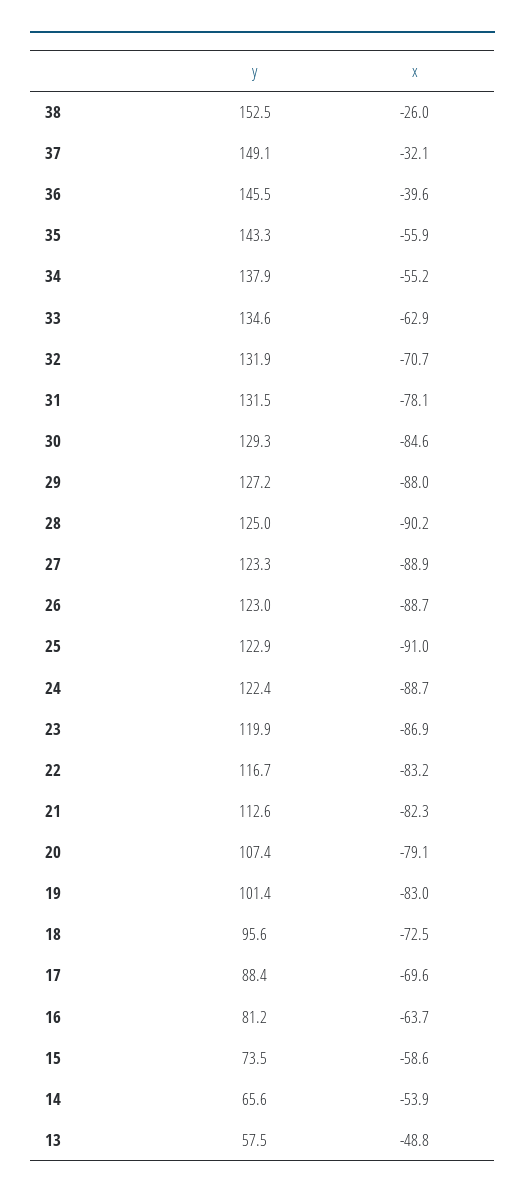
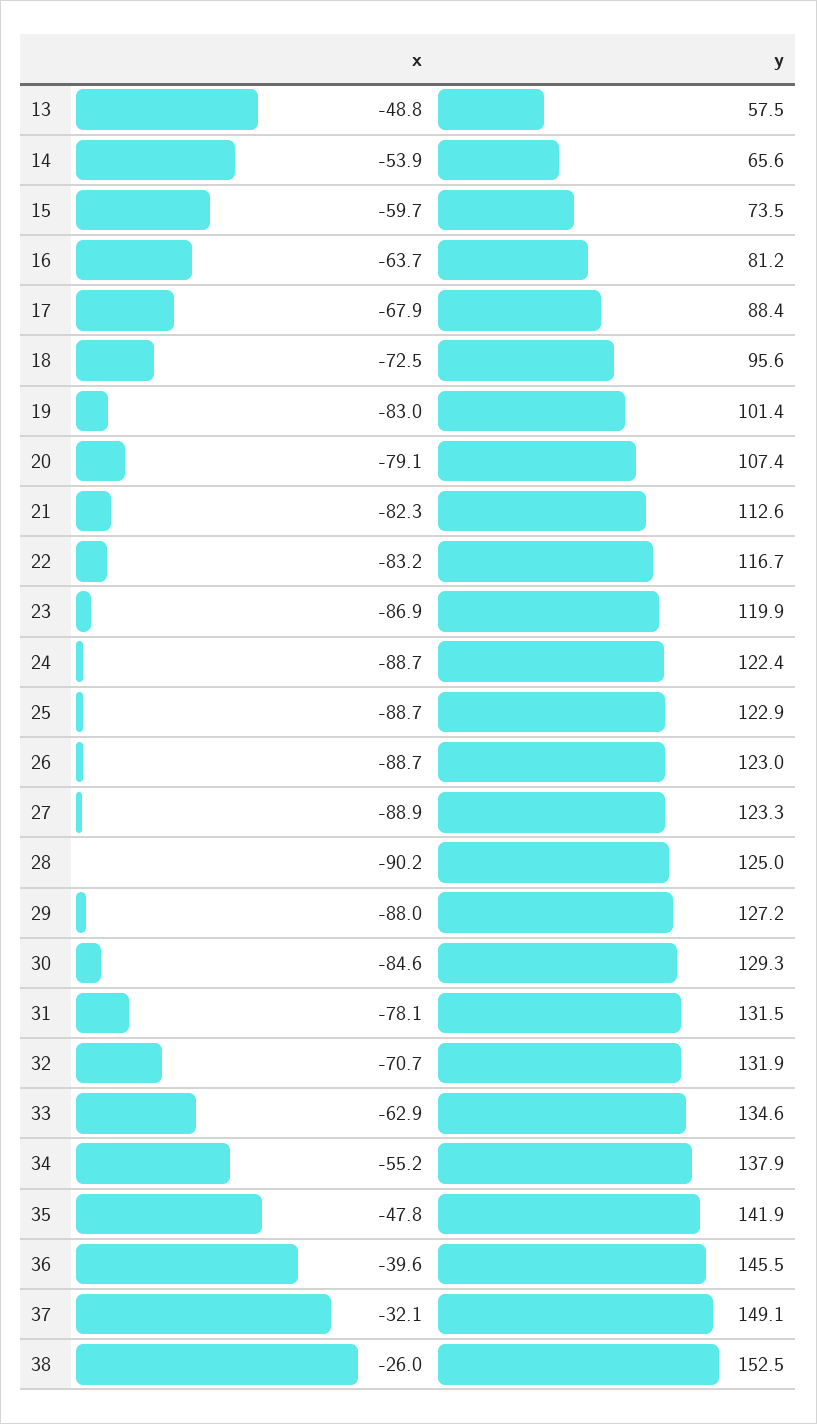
  {
    "y": {
      "38": 152.5,
      "37": 149.1,
      "36": 145.5,
-     "35": 143.3,
+     "35": 141.9,
      "34": 137.9,
      "33": 134.6,
      "32": 131.9,
      "31": 131.5,
      "30": 129.3,
      "29": 127.2,
      "28": 125,
      "27": 123.3,
      "26": 123,
      "25": 122.9,
      "24": 122.4,
      "23": 119.9,
      "22": 116.7,
      "21": 112.6,
      "20": 107.4,
      "19": 101.4,
      "18": 95.6,
      "17": 88.4,
      "16": 81.2,
      "15": 73.5,
      "14": 65.6,
      "13": 57.5
    },
    "x": {
      "38": -26,
      "37": -32.1,
      "36": -39.6,
-     "35": -55.9,
+     "35": -47.8,
      "34": -55.2,
      "33": -62.9,
      "32": -70.7,
      "31": -78.1,
      "30": -84.6,
      "29": -88,
      "28": -90.2,
      "27": -88.9,
      "26": -88.7,
-     "25": -91,
+     "25": -88.7,
      "24": -88.7,
      "23": -86.9,
      "22": -83.2,
      "21": -82.3,
      "20": -79.1,
      "19": -83,
      "18": -72.5,
-     "17": -69.6,
+     "17": -67.9,
      "16": -63.7,
-     "15": -58.6,
+     "15": -59.7,
      "14": -53.9,
      "13": -48.8
    }
  }

